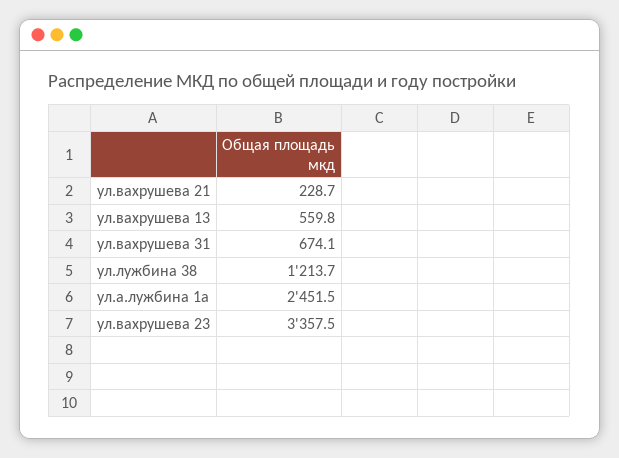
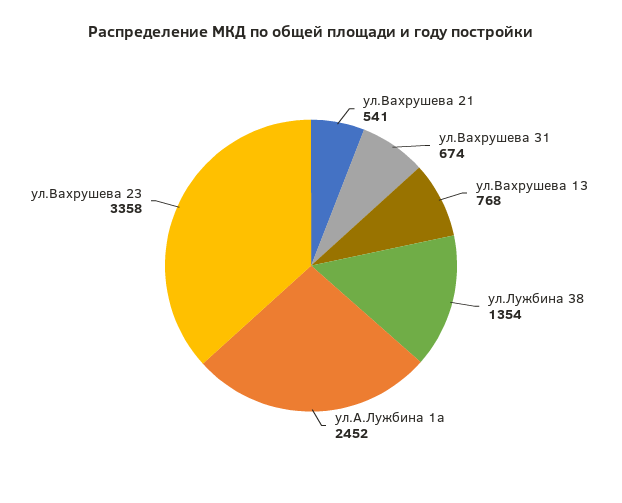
  {
-   "ул.вахрушева 21": 228.7,
+   "ул.вахрушева 21": 541,
-   "ул.вахрушева 13": 559.8,
+   "ул.вахрушева 13": 768,
    "ул.вахрушева 31": 674.1,
-   "ул.лужбина 38": 1213.7,
+   "ул.лужбина 38": 1354,
    "ул.а.лужбина 1а": 2451.5,
    "ул.вахрушева 23": 3357.5
  }

